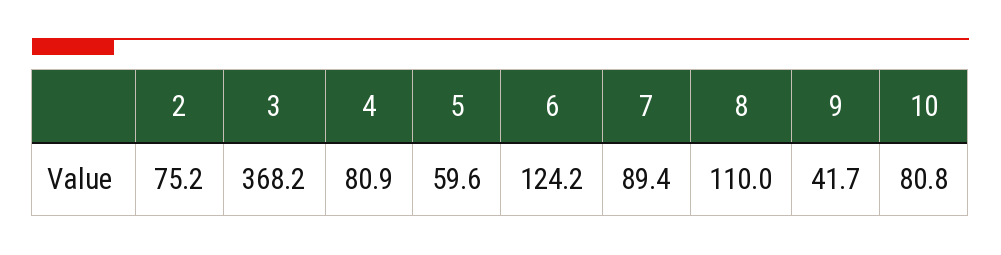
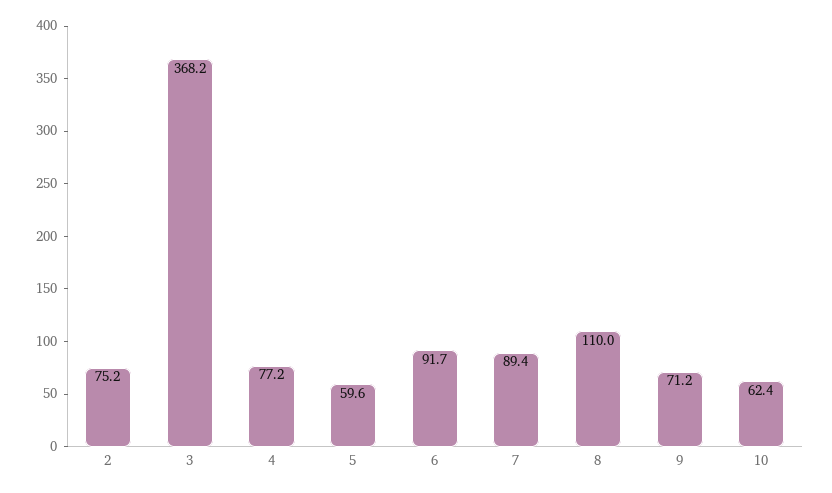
  {
    "2": 75.2,
    "3": 368.2,
-   "4": 80.9,
+   "4": 77.2,
    "5": 59.6,
-   "6": 124.2,
+   "6": 91.7,
    "7": 89.4,
    "8": 110,
-   "9": 41.7,
+   "9": 71.2,
-   "10": 80.8
+   "10": 62.4
  }

